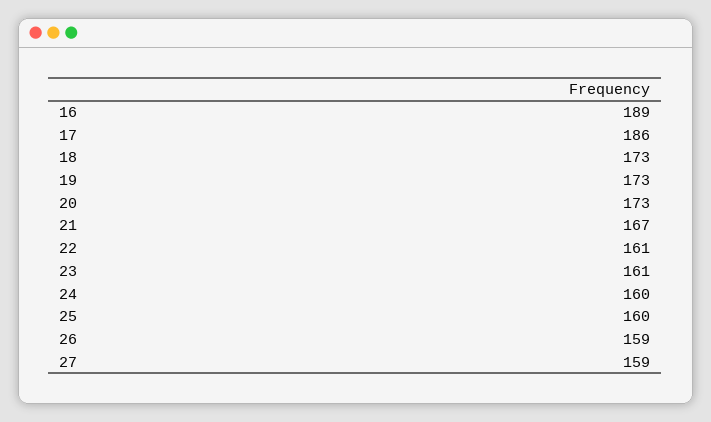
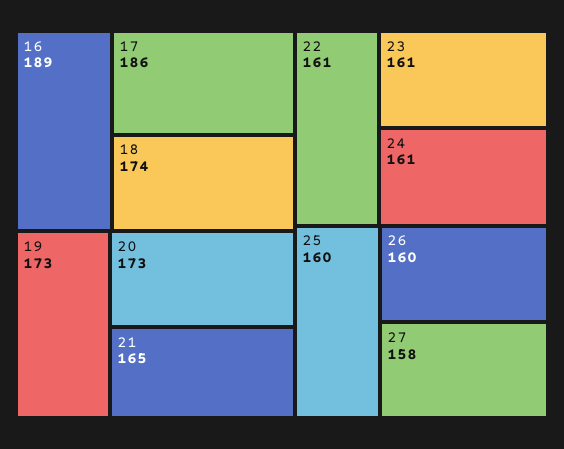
  {
    "16": 189,
    "17": 186,
-   "18": 173,
+   "18": 174,
    "19": 173,
    "20": 173,
-   "21": 167,
+   "21": 165,
    "22": 161,
    "23": 161,
-   "24": 160,
+   "24": 161,
    "25": 160,
-   "26": 159,
+   "26": 160,
-   "27": 159
+   "27": 158
  }

